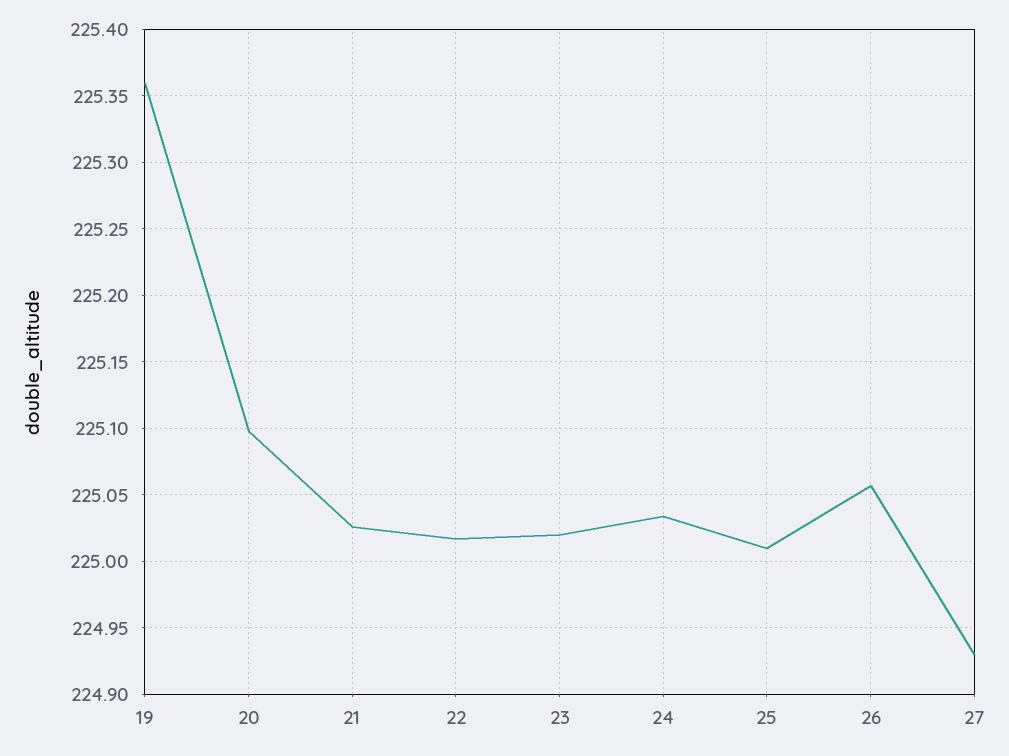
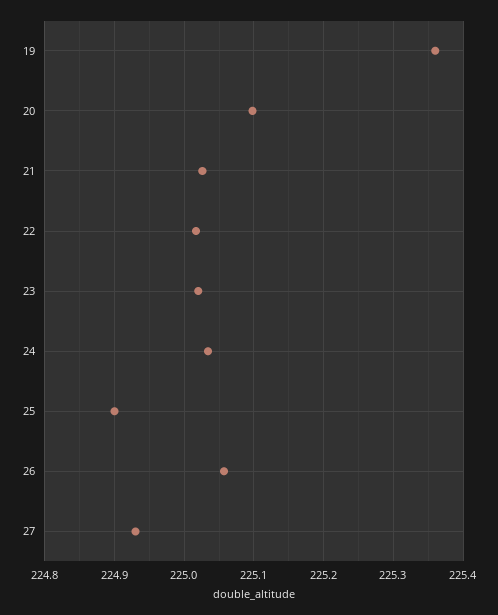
  {
    "19": 225.36,
    "20": 225.1,
    "21": 225.025,
    "22": 225.015,
    "23": 225.02,
    "24": 225.035,
-   "25": 225.01,
+   "25": 224.9,
    "26": 225.055,
    "27": 224.93
  }

